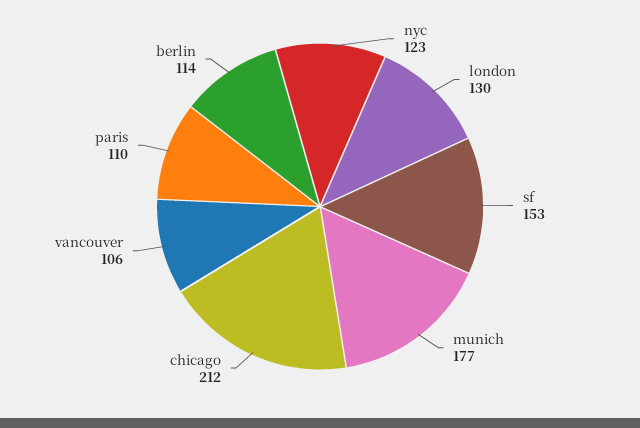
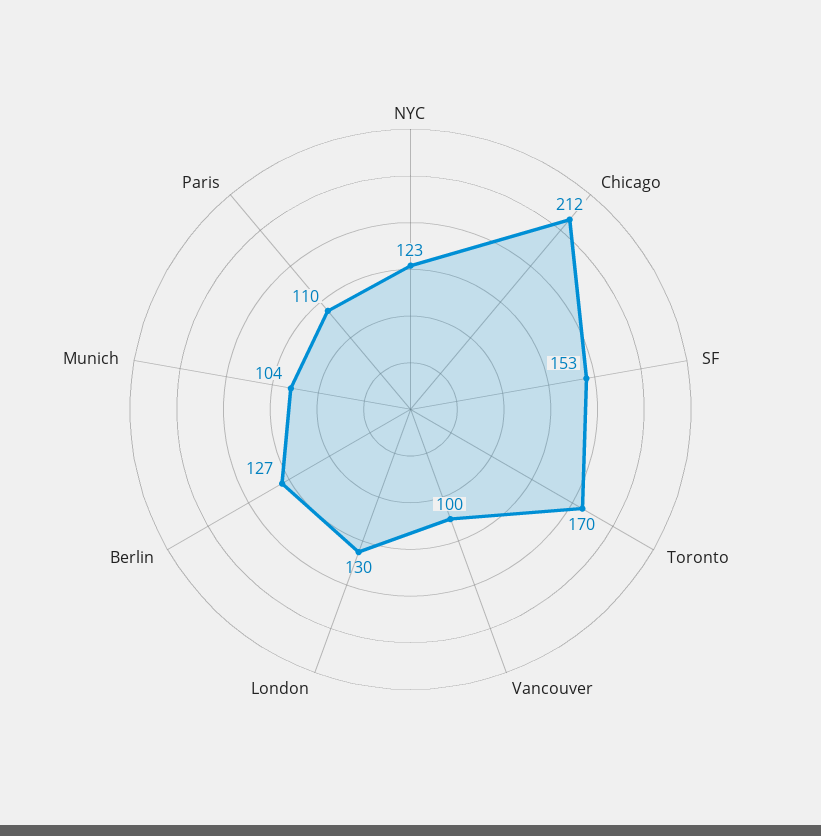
  {
    "nyc": 123,
    "london": 130,
    "sf": 153,
-   "munich": 177,
+   "munich": 104,
    "chicago": 212,
-   "vancouver": 106,
+   "vancouver": 100,
    "paris": 110,
-   "berlin": 114
+   "berlin": 127,
+   "Toronto": 170
  }

